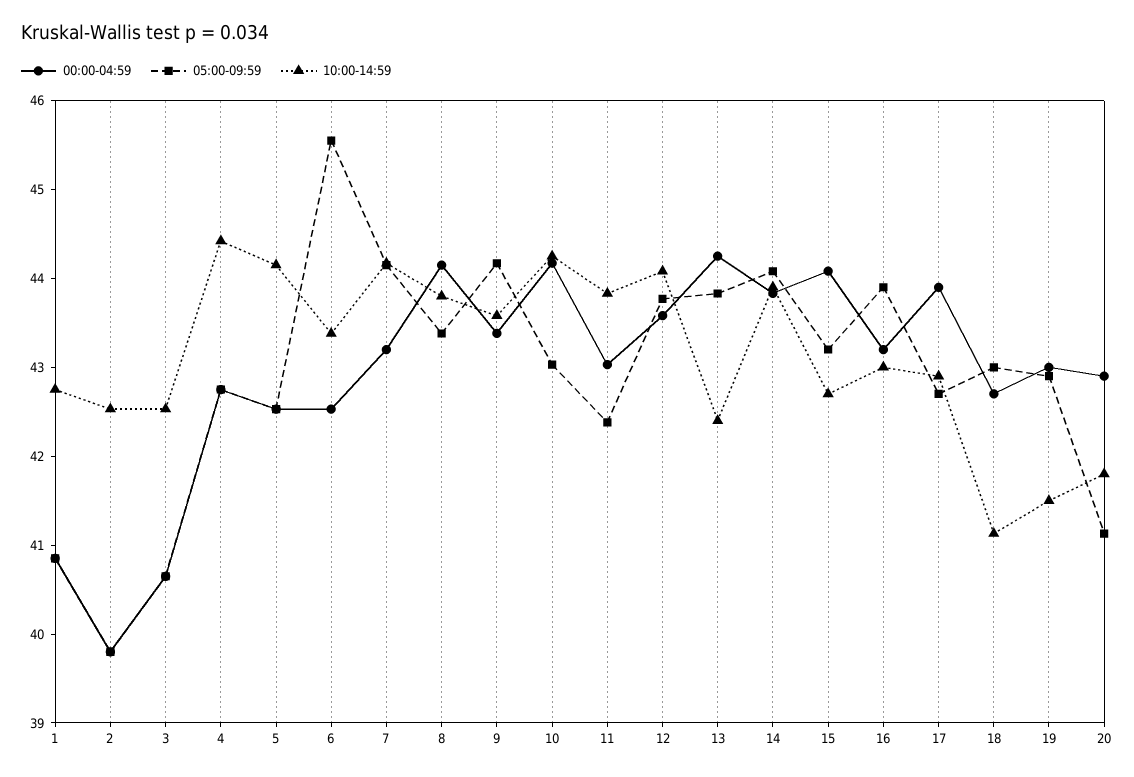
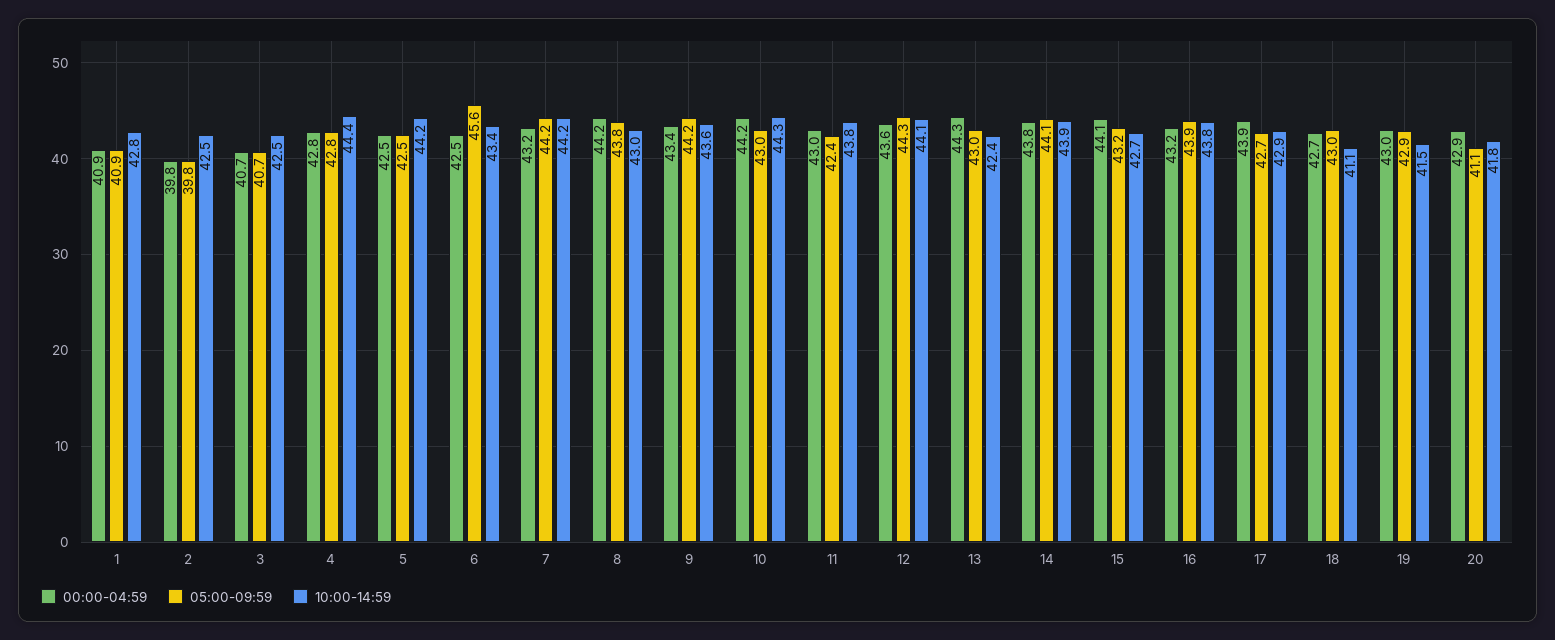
  {
    "00:00-04:59": {
      "1": 40.9,
      "2": 39.8,
      "3": 40.7,
      "4": 42.8,
      "5": 42.5,
      "6": 42.5,
      "7": 43.2,
      "8": 44.2,
      "9": 43.4,
      "10": 44.2,
      "11": 43,
      "12": 43.6,
      "13": 44.3,
      "14": 43.8,
      "15": 44.1,
      "16": 43.2,
      "17": 43.9,
      "18": 42.7,
      "19": 43,
      "20": 42.9
    },
    "05:00-09:59": {
      "1": 40.9,
      "2": 39.8,
      "3": 40.7,
      "4": 42.8,
      "5": 42.5,
      "6": 45.6,
      "7": 44.2,
-     "8": 43.4,
+     "8": 43.8,
      "9": 44.2,
      "10": 43,
      "11": 42.4,
-     "12": 43.8,
+     "12": 44.3,
-     "13": 43.8,
+     "13": 43,
      "14": 44.1,
      "15": 43.2,
      "16": 43.9,
      "17": 42.7,
      "18": 43,
      "19": 42.9,
      "20": 41.1
    },
    "10:00-14:59": {
      "1": 42.8,
      "2": 42.5,
      "3": 42.5,
      "4": 44.4,
      "5": 44.2,
      "6": 43.4,
      "7": 44.2,
-     "8": 43.8,
+     "8": 43,
      "9": 43.6,
      "10": 44.3,
      "11": 43.8,
      "12": 44.1,
      "13": 42.4,
      "14": 43.9,
      "15": 42.7,
-     "16": 43,
+     "16": 43.8,
      "17": 42.9,
      "18": 41.1,
      "19": 41.5,
      "20": 41.8
    }
  }

